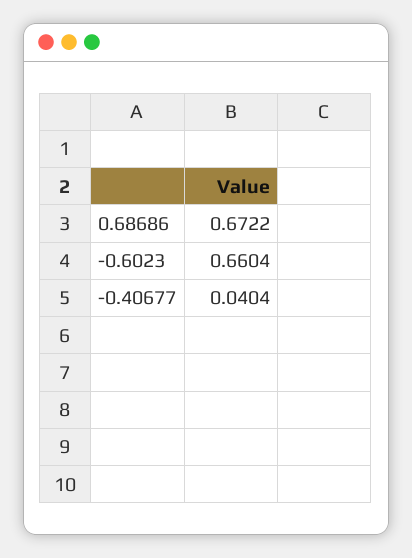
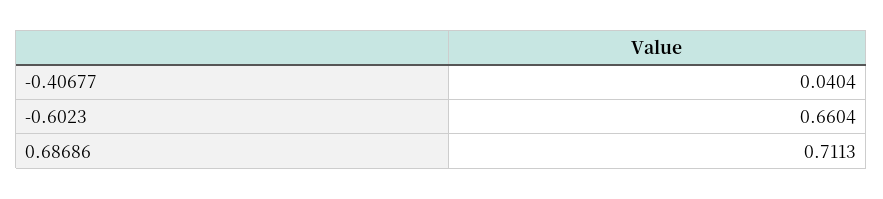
  {
-   "0.68686": 0.6722,
+   "0.68686": 0.7113,
    "-0.6023": 0.6604,
    "-0.40677": 0.0404
  }

